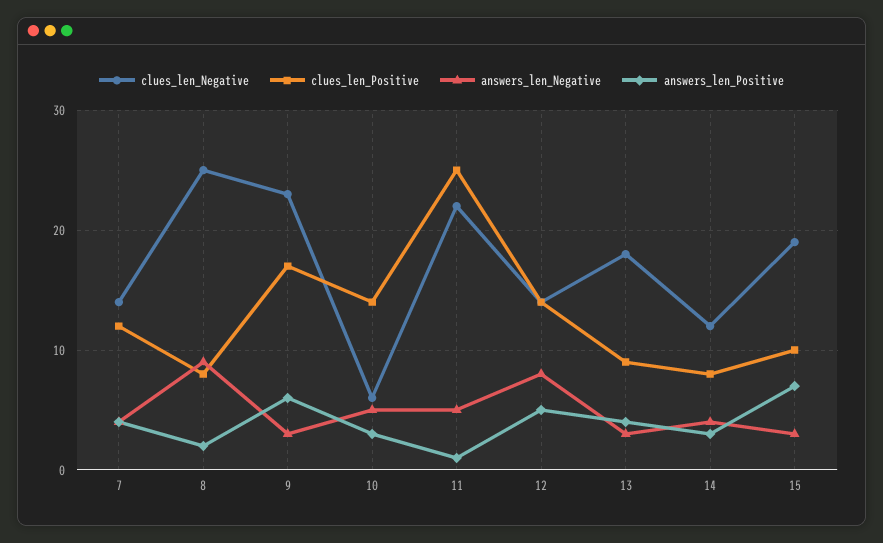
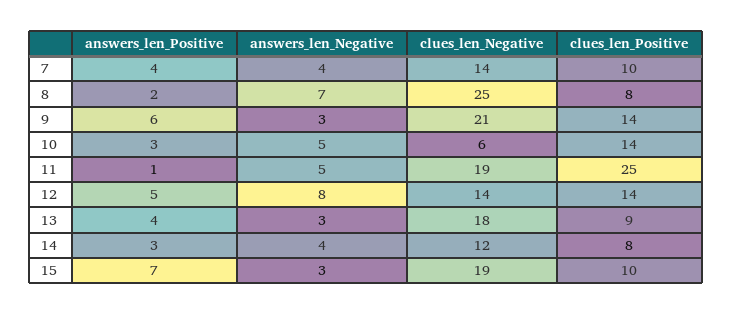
  {
    "clues_len_Negative": {
      "7": 14,
      "8": 25,
-     "9": 23,
+     "9": 21,
      "10": 6,
-     "11": 22,
+     "11": 19,
      "12": 14,
      "13": 18,
      "14": 12,
      "15": 19
    },
    "clues_len_Positive": {
-     "7": 12,
+     "7": 10,
      "8": 8,
-     "9": 17,
+     "9": 14,
      "10": 14,
      "11": 25,
      "12": 14,
      "13": 9,
      "14": 8,
      "15": 10
    },
    "answers_len_Negative": {
      "7": 4,
-     "8": 9,
+     "8": 7,
      "9": 3,
      "10": 5,
      "11": 5,
      "12": 8,
      "13": 3,
      "14": 4,
      "15": 3
    },
    "answers_len_Positive": {
      "7": 4,
      "8": 2,
      "9": 6,
      "10": 3,
      "11": 1,
      "12": 5,
      "13": 4,
      "14": 3,
      "15": 7
    }
  }

